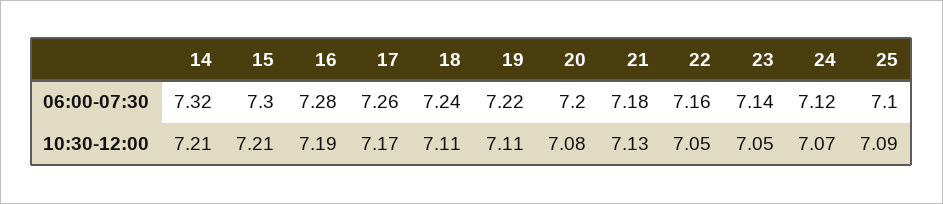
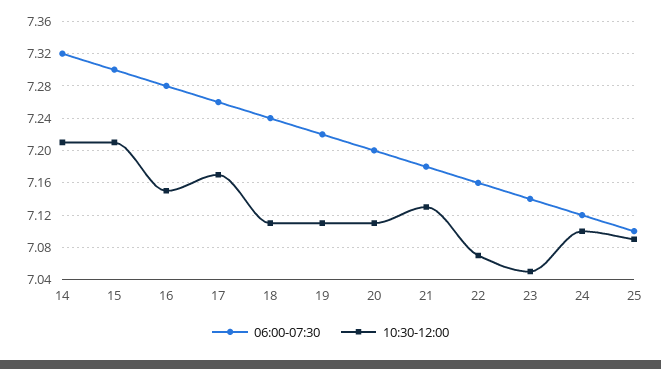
  {
    "06:00-07:30": {
      "14": 7.32,
      "15": 7.3,
      "16": 7.28,
      "17": 7.26,
      "18": 7.24,
      "19": 7.22,
      "20": 7.2,
      "21": 7.18,
      "22": 7.16,
      "23": 7.14,
      "24": 7.12,
      "25": 7.1
    },
    "10:30-12:00": {
      "14": 7.21,
      "15": 7.21,
-     "16": 7.19,
+     "16": 7.15,
      "17": 7.17,
      "18": 7.11,
      "19": 7.11,
-     "20": 7.08,
+     "20": 7.11,
      "21": 7.13,
-     "22": 7.05,
+     "22": 7.07,
      "23": 7.05,
-     "24": 7.07,
+     "24": 7.1,
      "25": 7.09
    }
  }

